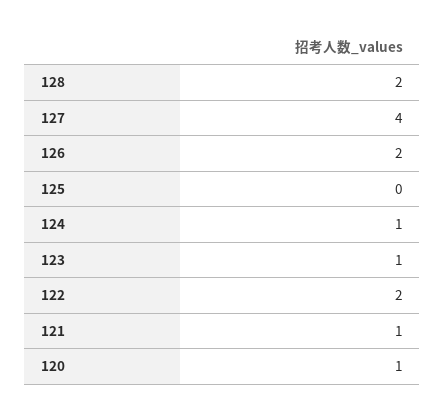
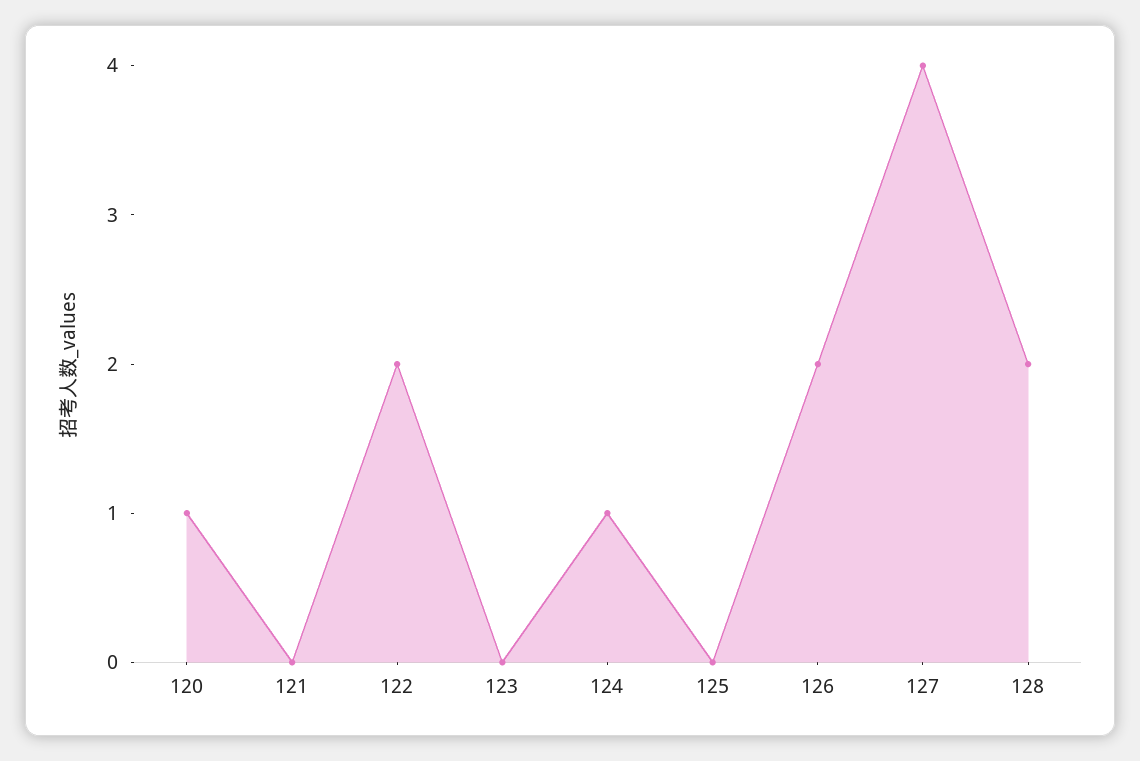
  {
    "128": 2,
    "127": 4,
    "126": 2,
    "125": 0,
    "124": 1,
-   "123": 1,
+   "123": 0,
    "122": 2,
-   "121": 1,
+   "121": 0,
    "120": 1
  }

